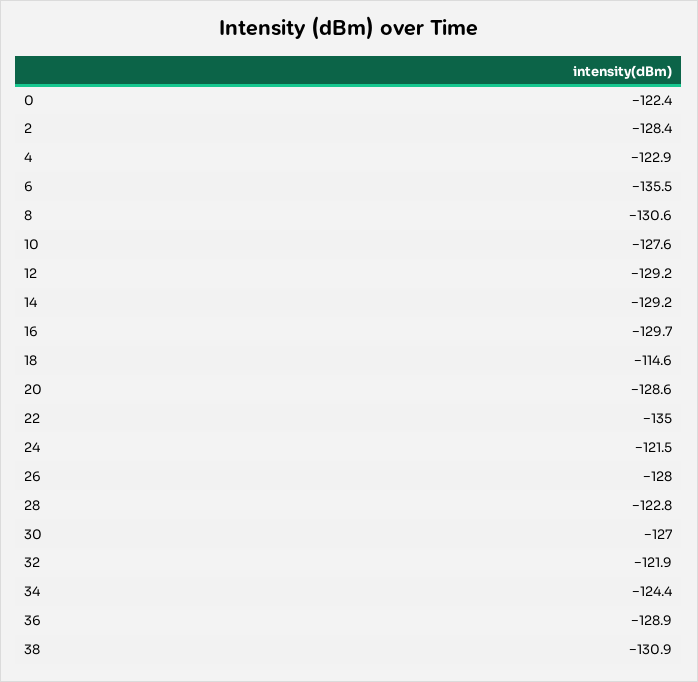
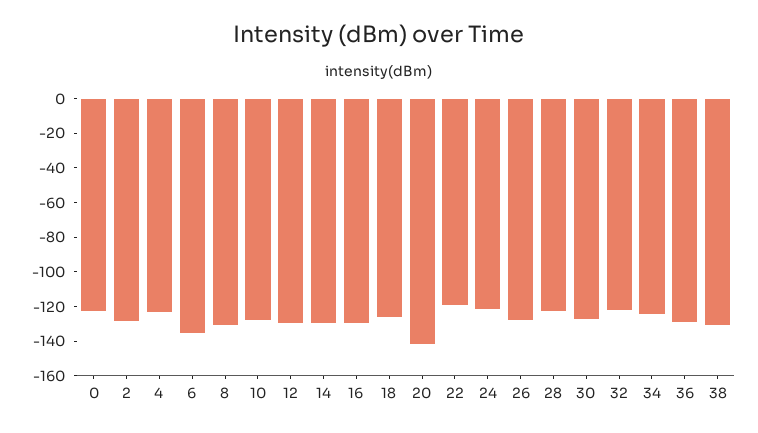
  {
    "0": -122.4,
    "2": -128.4,
    "4": -122.9,
    "6": -135.5,
    "8": -130.6,
    "10": -127.6,
    "12": -129.2,
    "14": -129.2,
    "16": -129.7,
-   "18": -114.6,
+   "18": -125,
-   "20": -128.6,
+   "20": -140,
-   "22": -135,
+   "22": -120,
    "24": -121.5,
    "26": -128,
    "28": -122.8,
    "30": -127,
    "32": -121.9,
    "34": -124.4,
    "36": -128.9,
    "38": -130.9
  }

